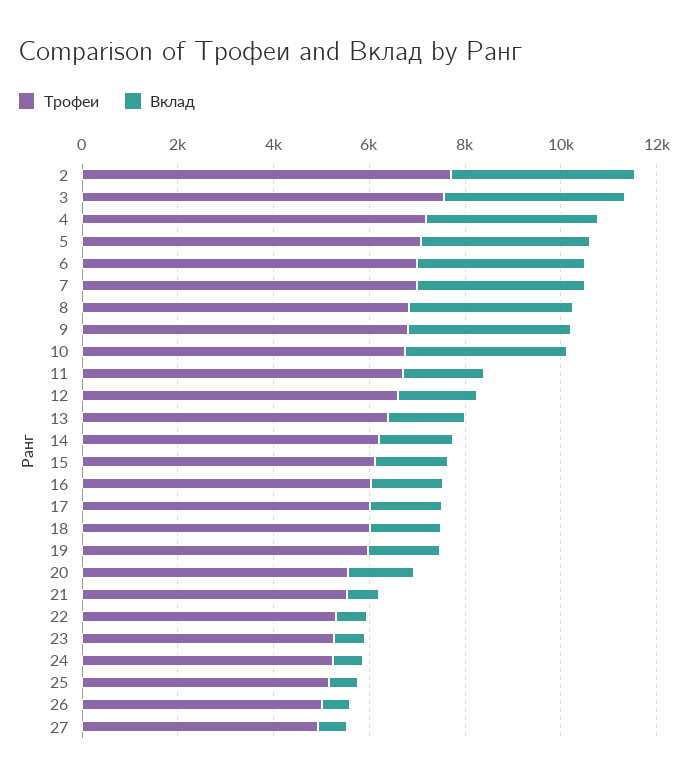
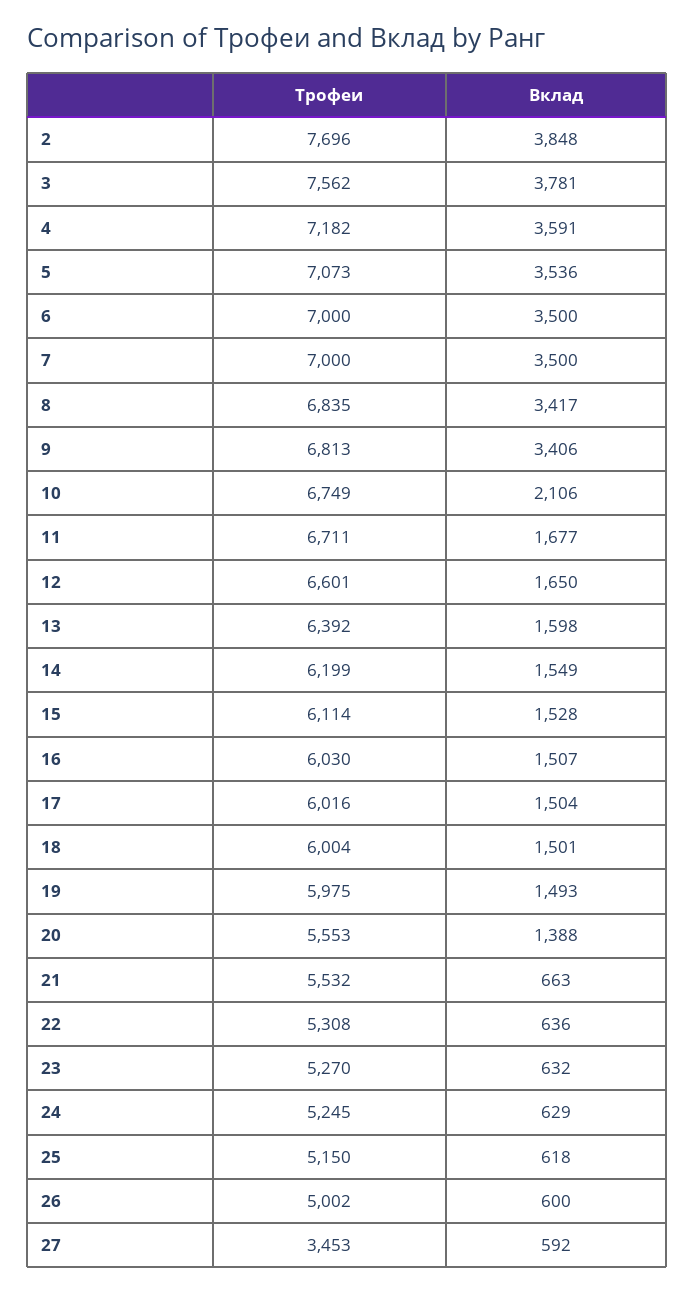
  {
    "Трофеи": {
      "2": 7696,
      "3": 7562,
      "4": 7182,
      "5": 7073,
      "6": 7000,
      "7": 7000,
      "8": 6835,
      "9": 6813,
      "10": 6749,
      "11": 6711,
      "12": 6601,
      "13": 6392,
      "14": 6199,
      "15": 6114,
      "16": 6030,
      "17": 6016,
      "18": 6004,
      "19": 5975,
      "20": 5553,
      "21": 5532,
      "22": 5308,
      "23": 5270,
      "24": 5245,
      "25": 5150,
      "26": 5002,
-     "27": 5000
+     "27": 3453
    },
    "Вклад": {
      "2": 3848,
      "3": 3781,
      "4": 3591,
      "5": 3536,
      "6": 3500,
      "7": 3500,
      "8": 3417,
      "9": 3406,
-     "10": 3500,
+     "10": 2106,
      "11": 1677,
      "12": 1650,
      "13": 1598,
      "14": 1549,
      "15": 1528,
      "16": 1507,
      "17": 1504,
      "18": 1501,
      "19": 1493,
      "20": 1388,
      "21": 663,
      "22": 636,
      "23": 632,
      "24": 629,
      "25": 618,
      "26": 600,
      "27": 592
    }
  }

